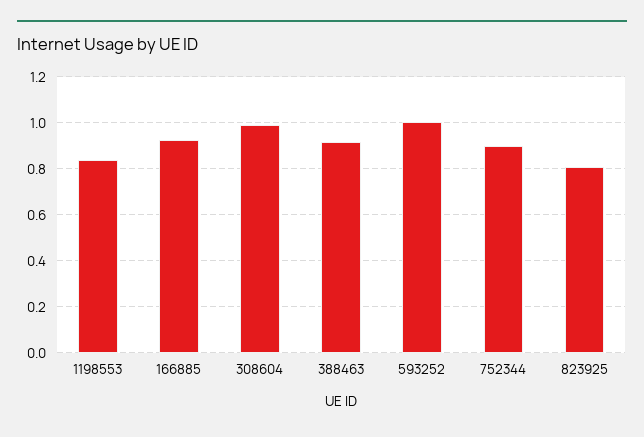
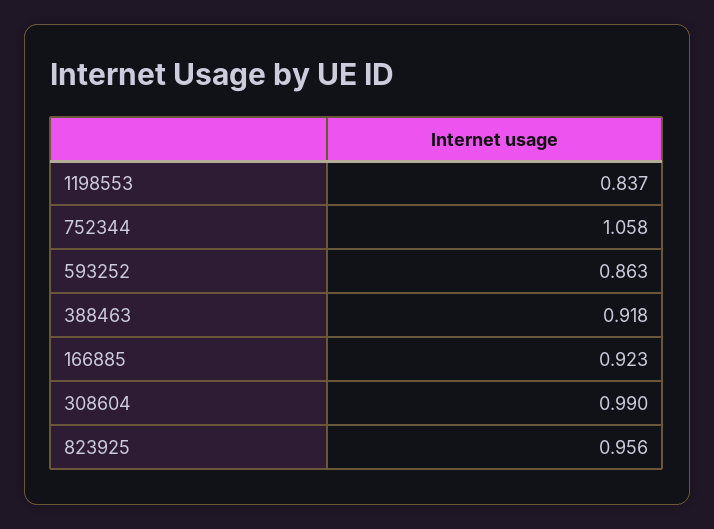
  {
    "1198553": 0.837,
    "166885": 0.923,
    "308604": 0.99,
    "388463": 0.918,
-   "593252": 1,
+   "593252": 0.863,
-   "752344": 0.9,
+   "752344": 1.058,
-   "823925": 0.8
+   "823925": 0.956
  }

